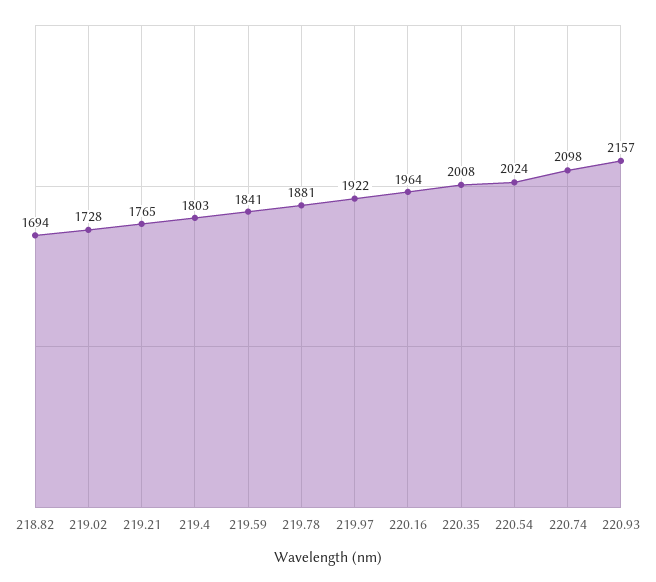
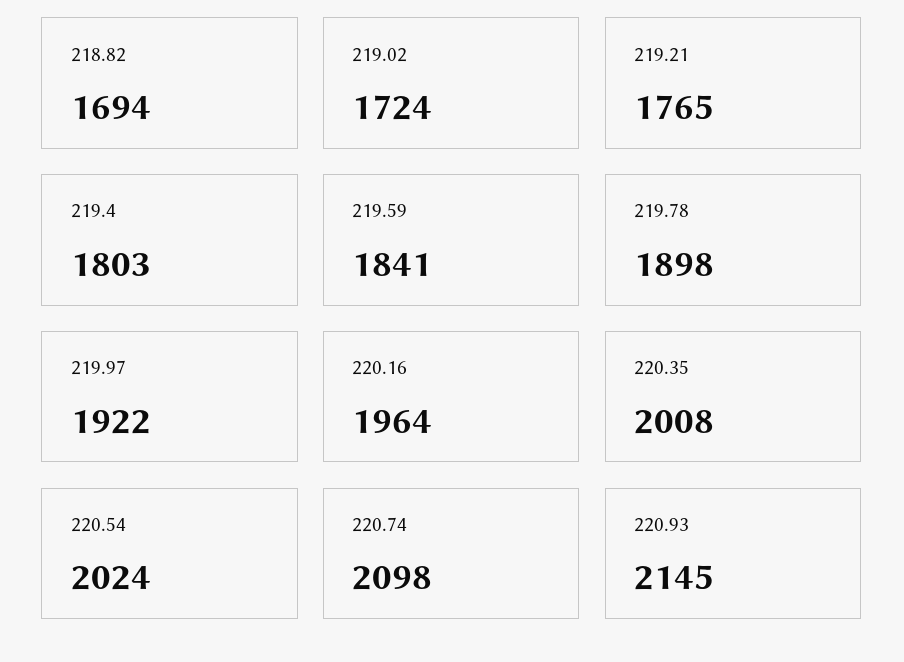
  {
    "218.82": 1694,
-   "219.02": 1728,
+   "219.02": 1724,
    "219.21": 1765,
    "219.4": 1803,
    "219.59": 1841,
-   "219.78": 1881,
+   "219.78": 1898,
    "219.97": 1922,
    "220.16": 1964,
    "220.35": 2008,
    "220.54": 2024,
    "220.74": 2098,
-   "220.93": 2157
+   "220.93": 2145
  }

